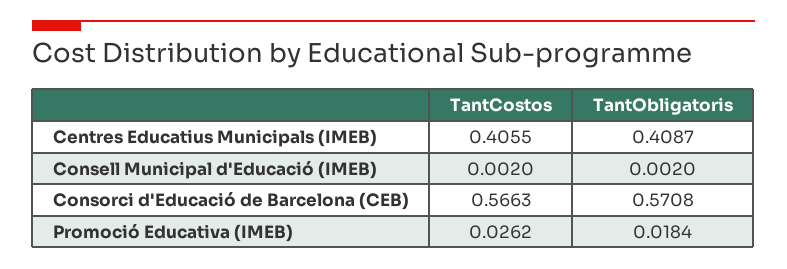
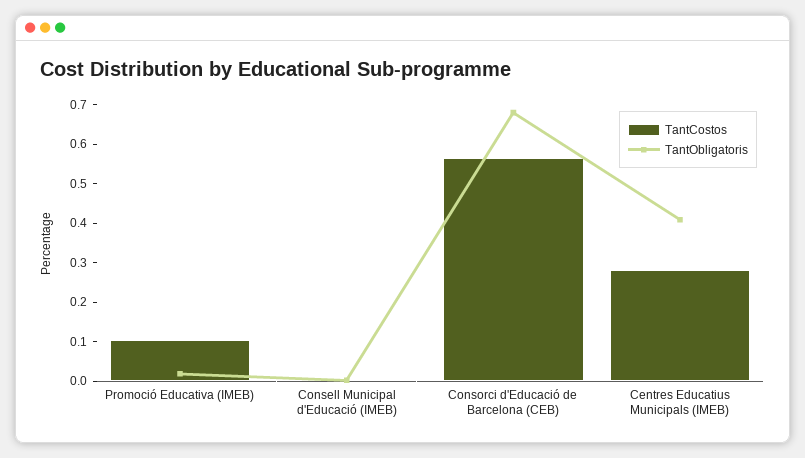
  {
    "TantCostos": {
-     "Centres Educatius Municipals (IMEB)": 0.4055,
+     "Centres Educatius Municipals (IMEB)": 0.275,
      "Consell Municipal d'Educació (IMEB)": 0.002,
      "Consorci d'Educació de Barcelona (CEB)": 0.5663,
-     "Promoció Educativa (IMEB)": 0.0262
+     "Promoció Educativa (IMEB)": 0.1
    },
    "TantObligatoris": {
      "Centres Educatius Municipals (IMEB)": 0.4087,
      "Consell Municipal d'Educació (IMEB)": 0.002,
-     "Consorci d'Educació de Barcelona (CEB)": 0.5708,
+     "Consorci d'Educació de Barcelona (CEB)": 0.675,
      "Promoció Educativa (IMEB)": 0.0184
    }
  }

